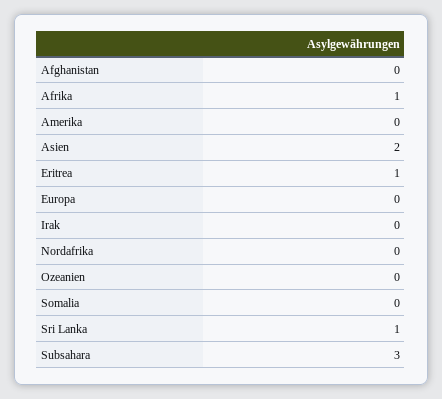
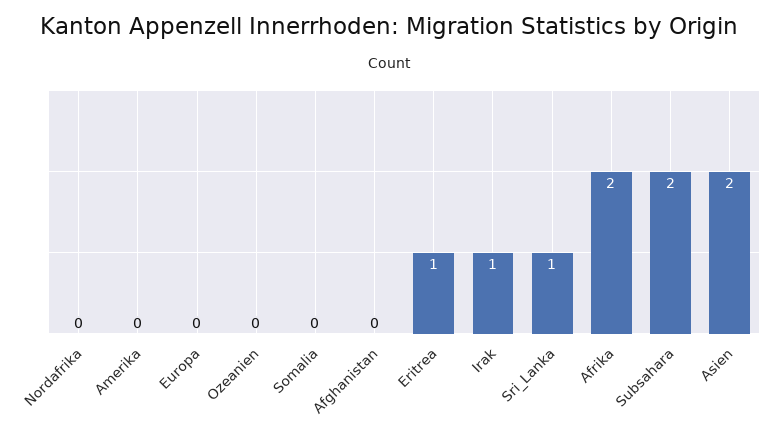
  {
    "Afghanistan": 0,
-   "Afrika": 1,
+   "Afrika": 2,
    "Amerika": 0,
    "Asien": 2,
    "Eritrea": 1,
    "Europa": 0,
-   "Irak": 0,
+   "Irak": 1,
    "Nordafrika": 0,
    "Ozeanien": 0,
    "Somalia": 0,
    "Sri Lanka": 1,
-   "Subsahara": 3
+   "Subsahara": 2
  }

